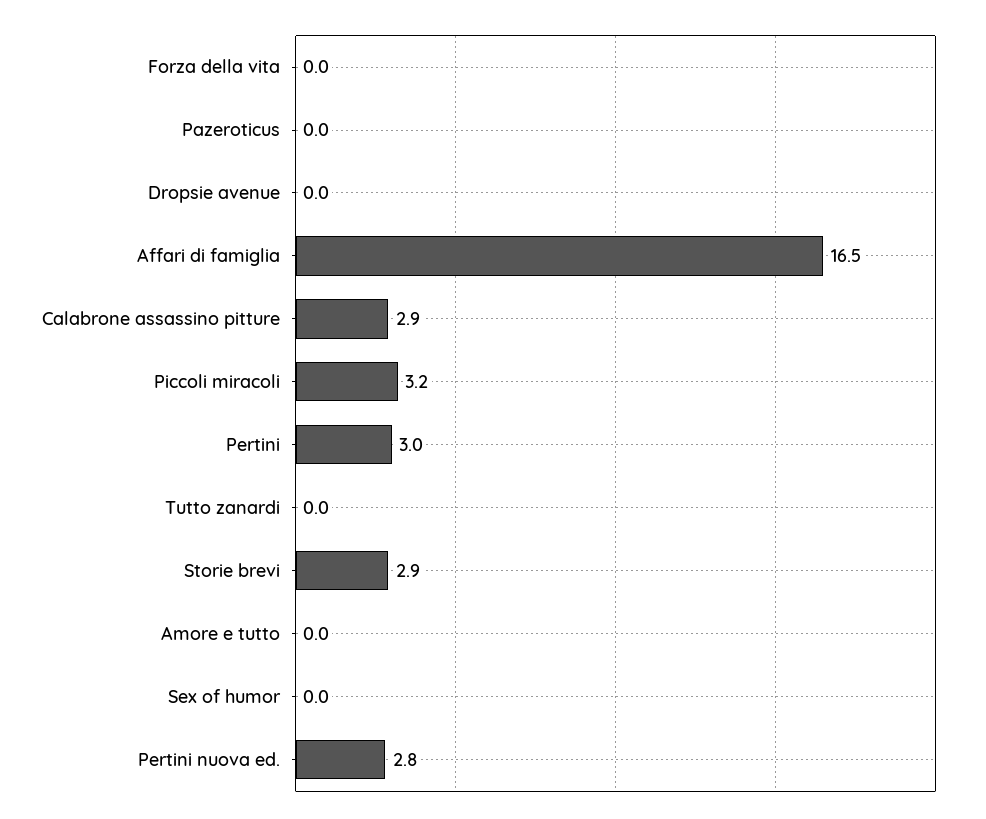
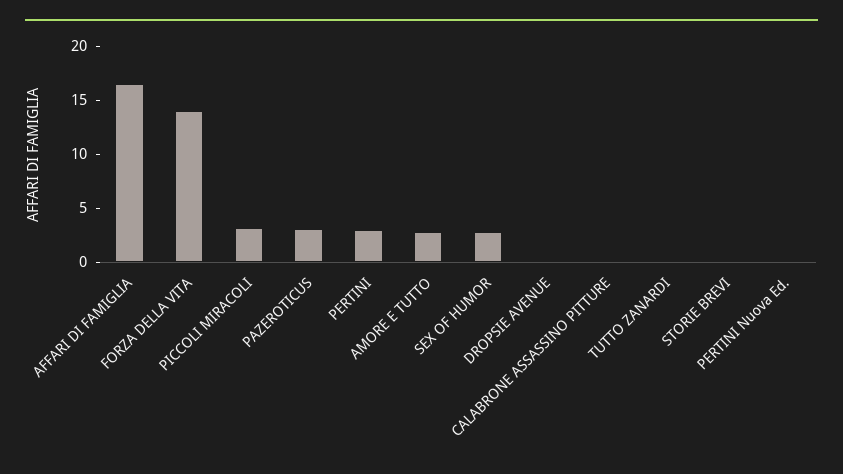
  {
-   "Forza della vita": 0,
+   "Forza della vita": 14,
-   "Pazeroticus": 0,
+   "Pazeroticus": 3,
    "Dropsie avenue": 0,
    "Affari di famiglia": 16.5,
-   "Calabrone assassino pitture": 2.9,
+   "Calabrone assassino pitture": 0,
    "Piccoli miracoli": 3.2,
    "Pertini": 3,
    "Tutto zanardi": 0,
-   "Storie brevi": 2.9,
+   "Storie brevi": 0,
-   "Amore e tutto": 0,
+   "Amore e tutto": 3,
-   "Sex of humor": 0,
+   "Sex of humor": 3,
-   "Pertini nuova ed.": 2.8
+   "Pertini nuova ed.": 0
  }

